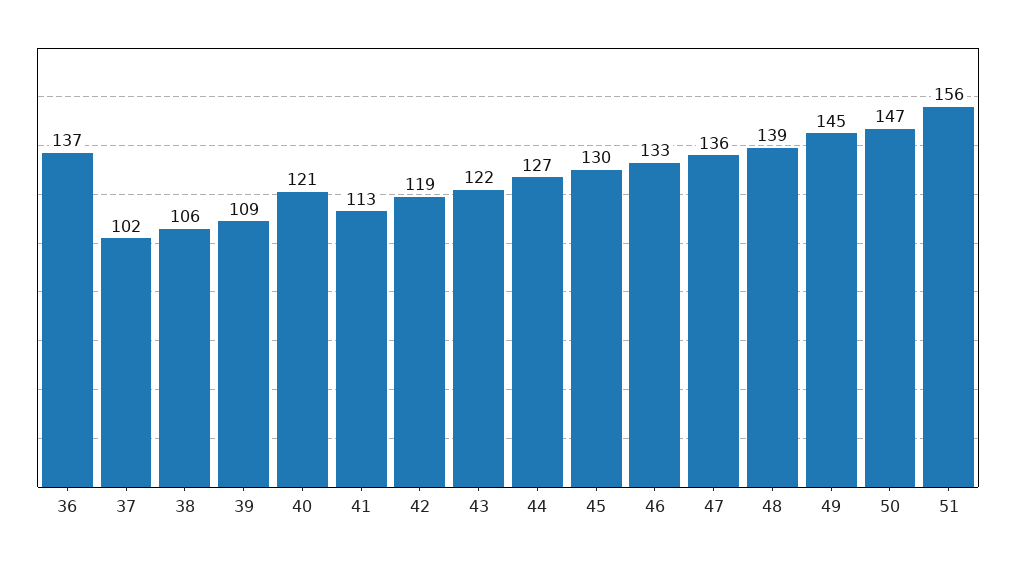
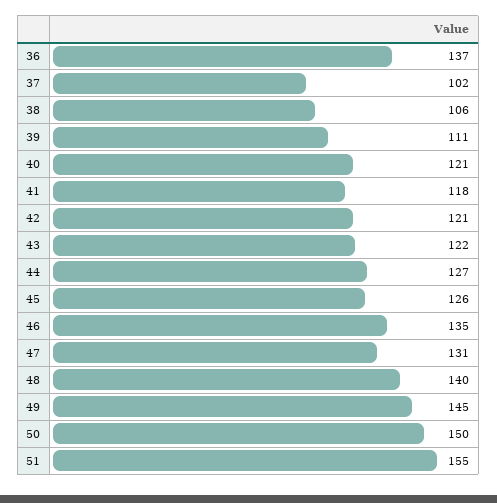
  {
    "36": 137,
    "37": 102,
    "38": 106,
-   "39": 109,
+   "39": 111,
    "40": 121,
-   "41": 113,
+   "41": 118,
-   "42": 119,
+   "42": 121,
    "43": 122,
    "44": 127,
-   "45": 130,
+   "45": 126,
-   "46": 133,
+   "46": 135,
-   "47": 136,
+   "47": 131,
-   "48": 139,
+   "48": 140,
    "49": 145,
-   "50": 147,
+   "50": 150,
-   "51": 156
+   "51": 155
  }

